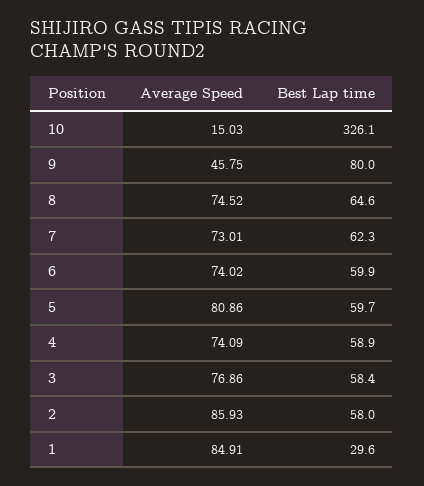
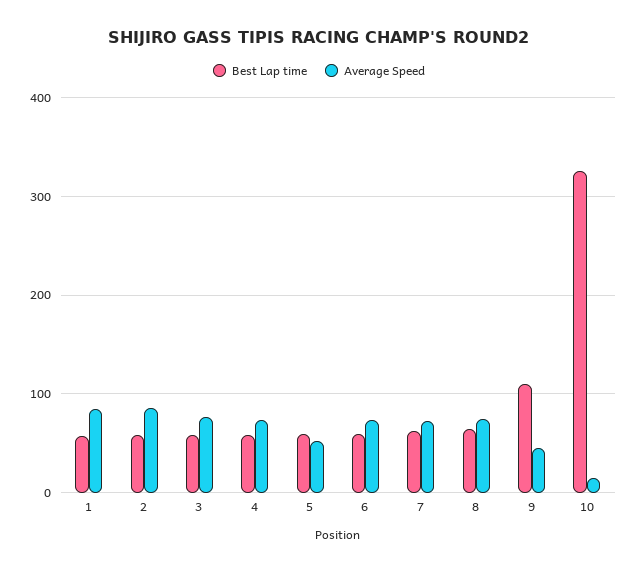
  {
    "Average Speed": {
      "10": 15.03,
      "9": 45.75,
      "8": 74.52,
      "7": 73.01,
      "6": 74.02,
-     "5": 80.86,
+     "5": 50,
      "4": 74.09,
      "3": 76.86,
      "2": 85.93,
      "1": 84.91
    },
    "Best Lap time": {
      "10": 326.1,
-     "9": 80,
+     "9": 110,
      "8": 64.6,
      "7": 62.3,
      "6": 59.9,
      "5": 59.7,
      "4": 58.9,
      "3": 58.4,
      "2": 58,
-     "1": 29.6
+     "1": 60
    }
  }

